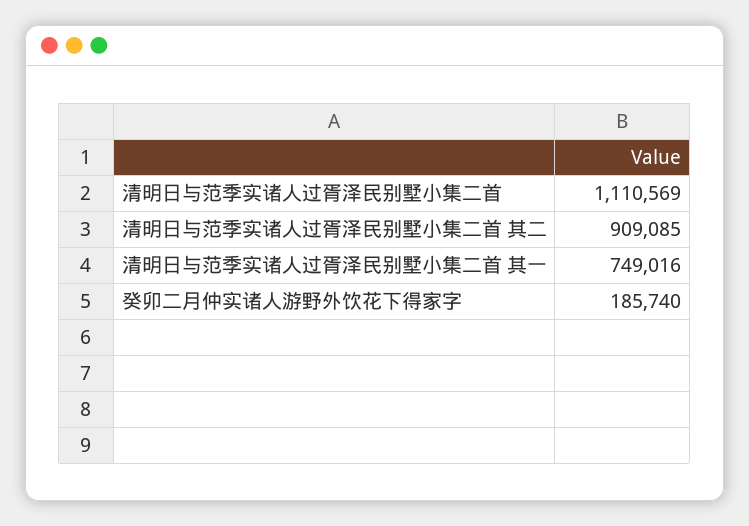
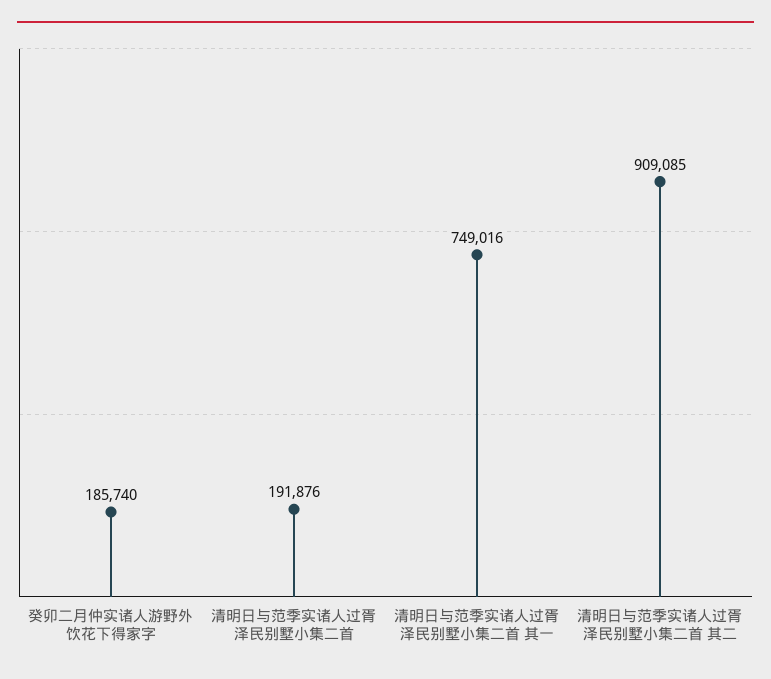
  {
-   "清明日与范季实诸人过胥泽民别墅小集二首": 1110569,
+   "清明日与范季实诸人过胥泽民别墅小集二首": 191876,
    "清明日与范季实诸人过胥泽民别墅小集二首 其二": 909085,
    "清明日与范季实诸人过胥泽民别墅小集二首 其一": 749016,
    "癸卯二月仲实诸人游野外饮花下得家字": 185740
  }

